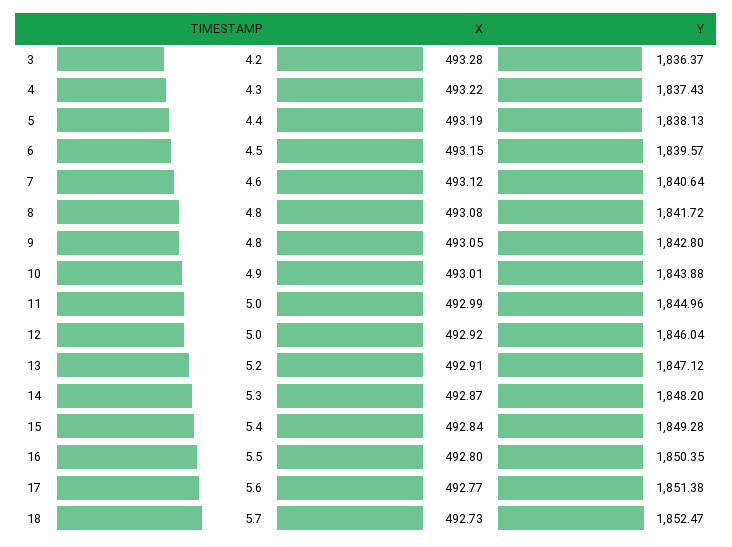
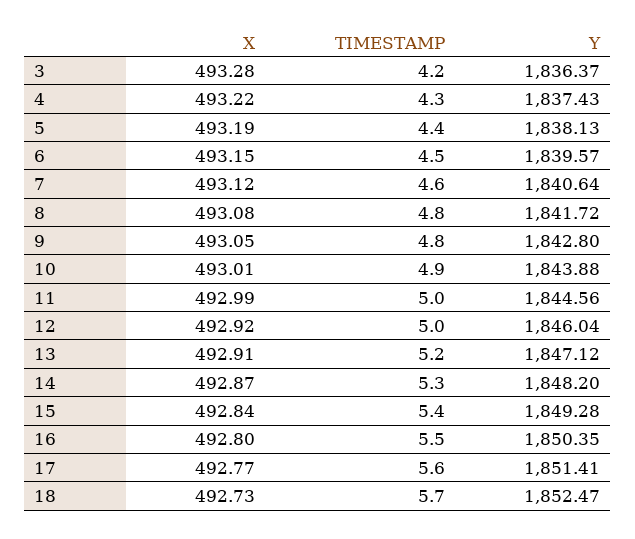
  {
    "TIMESTAMP": {
      "3": 4.2,
      "4": 4.3,
      "5": 4.4,
      "6": 4.5,
      "7": 4.6,
      "8": 4.8,
      "9": 4.8,
      "10": 4.9,
      "11": 5,
      "12": 5,
      "13": 5.2,
      "14": 5.3,
      "15": 5.4,
      "16": 5.5,
      "17": 5.6,
      "18": 5.7
    },
    "X": {
      "3": 493.28,
      "4": 493.22,
      "5": 493.19,
      "6": 493.15,
      "7": 493.12,
      "8": 493.08,
      "9": 493.05,
      "10": 493.01,
      "11": 492.99,
      "12": 492.92,
      "13": 492.91,
      "14": 492.87,
      "15": 492.84,
      "16": 492.8,
      "17": 492.77,
      "18": 492.73
    },
    "Y": {
      "3": 1836.37,
      "4": 1837.43,
      "5": 1838.13,
      "6": 1839.57,
      "7": 1840.64,
      "8": 1841.72,
      "9": 1842.8,
      "10": 1843.88,
-     "11": 1844.96,
+     "11": 1844.56,
      "12": 1846.04,
      "13": 1847.12,
      "14": 1848.2,
      "15": 1849.28,
      "16": 1850.35,
-     "17": 1851.38,
+     "17": 1851.41,
      "18": 1852.47
    }
  }

